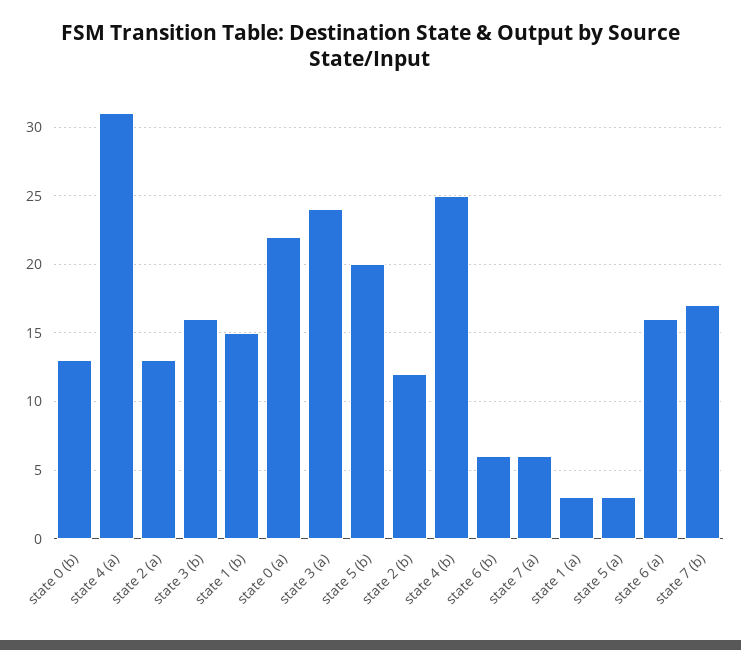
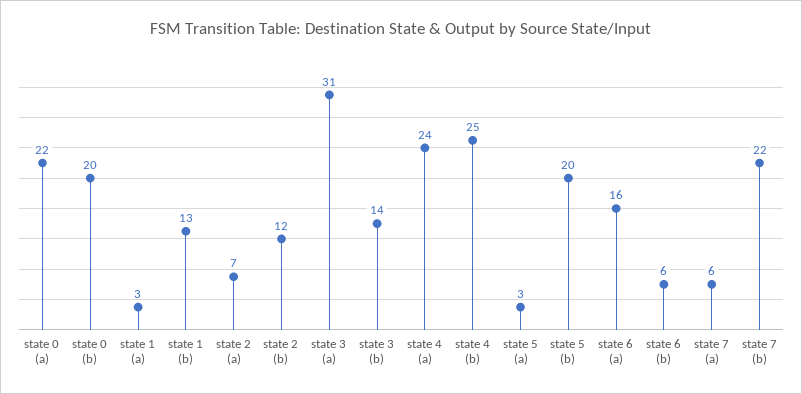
  {
-   "state 0 (b)": 13,
+   "state 0 (b)": 20,
-   "state 4 (a)": 31,
+   "state 4 (a)": 24,
-   "state 2 (a)": 13,
+   "state 2 (a)": 7,
-   "state 3 (b)": 16,
+   "state 3 (b)": 14,
-   "state 1 (b)": 15,
+   "state 1 (b)": 13,
    "state 0 (a)": 22,
-   "state 3 (a)": 24,
+   "state 3 (a)": 31,
    "state 5 (b)": 20,
    "state 2 (b)": 12,
    "state 4 (b)": 25,
    "state 6 (b)": 6,
    "state 7 (a)": 6,
    "state 1 (a)": 3,
    "state 5 (a)": 3,
    "state 6 (a)": 16,
-   "state 7 (b)": 17
+   "state 7 (b)": 22
  }

